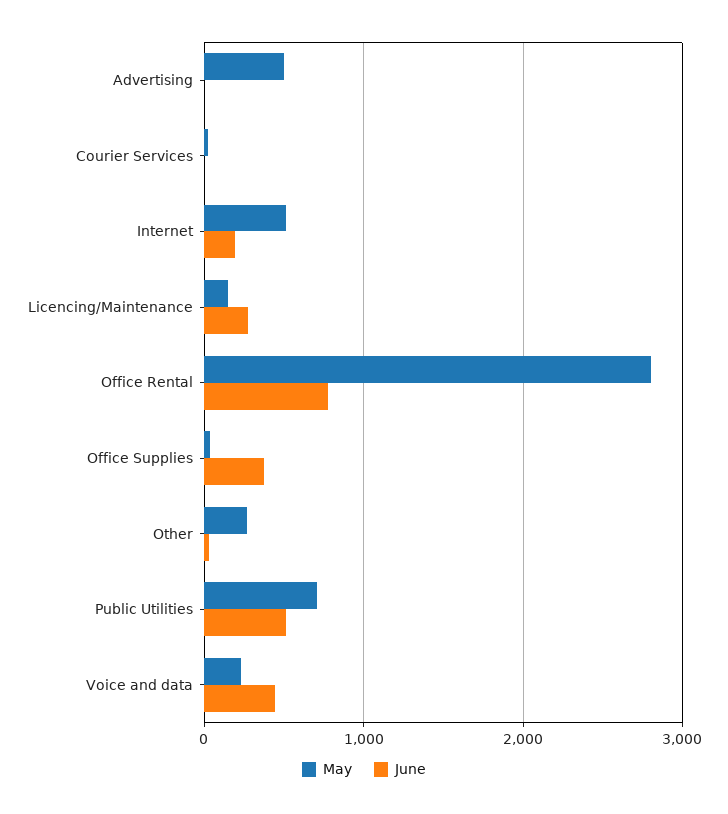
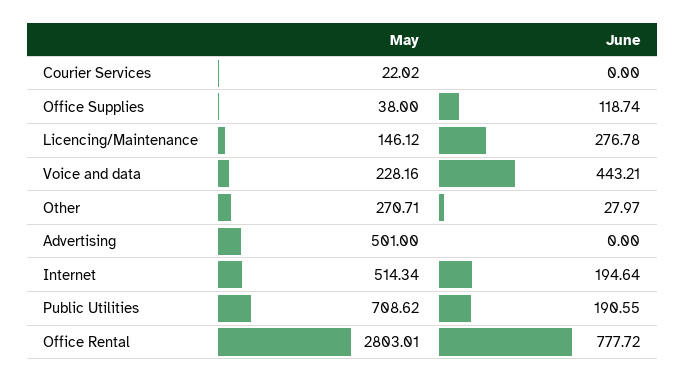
  {
    "May": {
      "Advertising": 501,
      "Courier Services": 22.02,
      "Internet": 514.34,
      "Licencing/Maintenance": 146.12,
      "Office Rental": 2803.01,
      "Office Supplies": 38,
      "Other": 270.71,
      "Public Utilities": 708.62,
      "Voice and data": 228.16
    },
    "June": {
      "Advertising": 0,
      "Courier Services": 0,
      "Internet": 194.64,
      "Licencing/Maintenance": 276.78,
      "Office Rental": 777.72,
-     "Office Supplies": 400,
+     "Office Supplies": 118.74,
      "Other": 27.97,
-     "Public Utilities": 500,
+     "Public Utilities": 190.55,
      "Voice and data": 443.21
    }
  }

